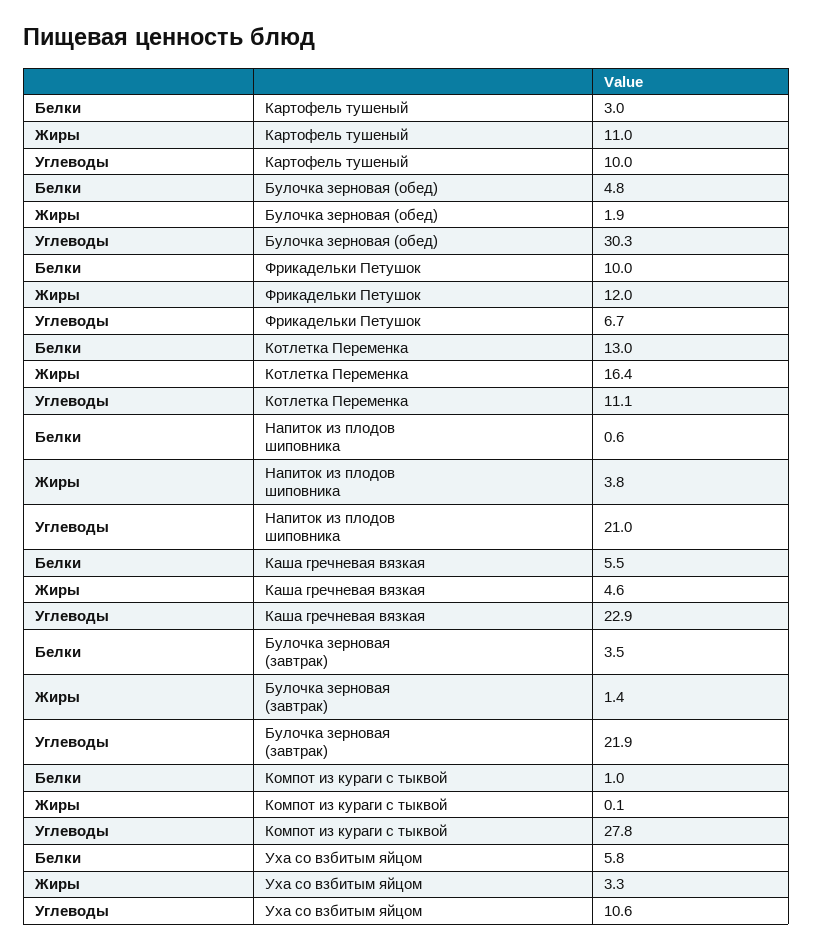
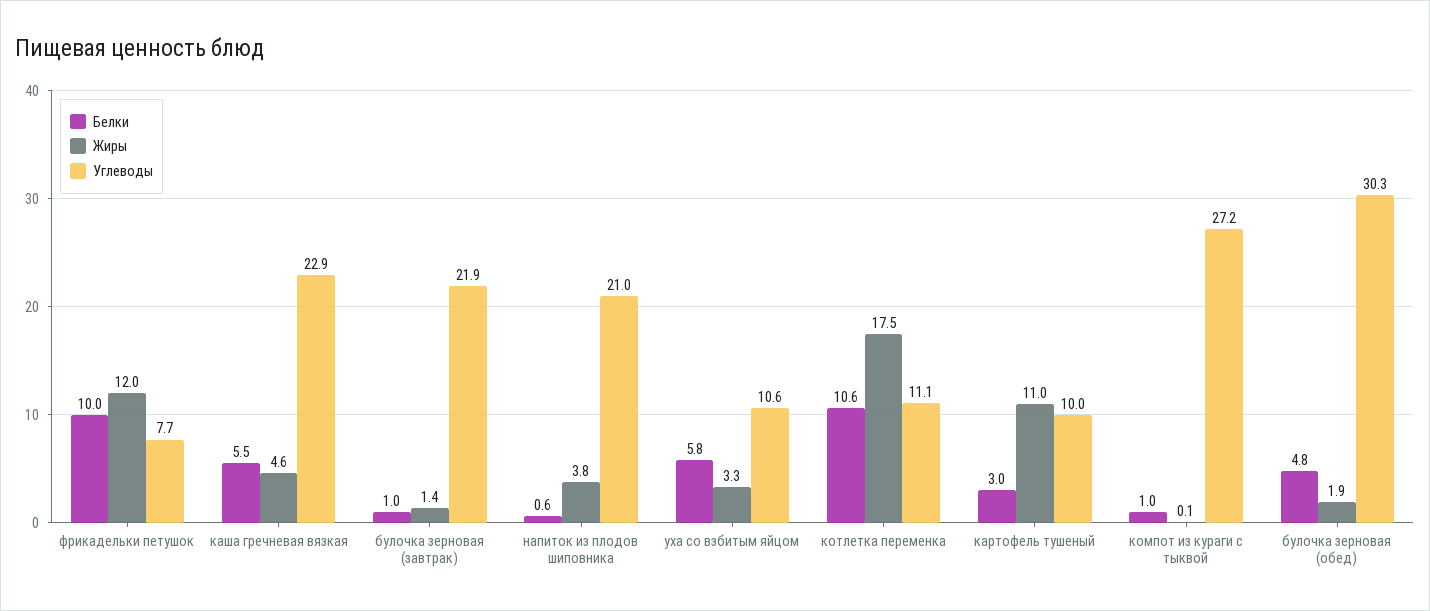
  {
    "Белки": {
      "Картофель тушеный": 3,
      "Булочка зерновая (обед)": 4.8,
      "Фрикадельки Петушок": 10,
-     "Котлетка Переменка": 13,
+     "Котлетка Переменка": 10.6,
      "Напиток из плодов шиповника": 0.6,
      "Каша гречневая вязкая": 5.5,
-     "Булочка зерновая (завтрак)": 3.5,
+     "Булочка зерновая (завтрак)": 1,
      "Компот из кураги с тыквой": 1,
      "Уха со взбитым яйцом": 5.8
    },
    "Жиры": {
      "Картофель тушеный": 11,
      "Булочка зерновая (обед)": 1.9,
      "Фрикадельки Петушок": 12,
-     "Котлетка Переменка": 16.4,
+     "Котлетка Переменка": 17.5,
      "Напиток из плодов шиповника": 3.8,
      "Каша гречневая вязкая": 4.6,
      "Булочка зерновая (завтрак)": 1.4,
      "Компот из кураги с тыквой": 0.1,
      "Уха со взбитым яйцом": 3.3
    },
    "Углеводы": {
      "Картофель тушеный": 10,
      "Булочка зерновая (обед)": 30.3,
-     "Фрикадельки Петушок": 6.7,
+     "Фрикадельки Петушок": 7.7,
      "Котлетка Переменка": 11.1,
      "Напиток из плодов шиповника": 21,
      "Каша гречневая вязкая": 22.9,
      "Булочка зерновая (завтрак)": 21.9,
-     "Компот из кураги с тыквой": 27.8,
+     "Компот из кураги с тыквой": 27.2,
      "Уха со взбитым яйцом": 10.6
    }
  }

